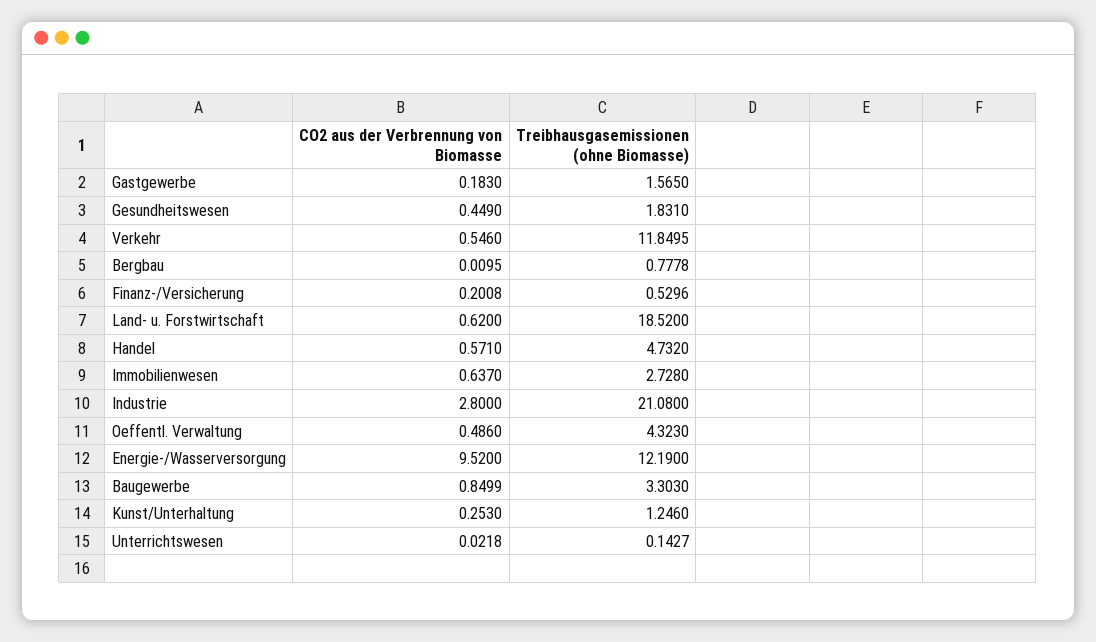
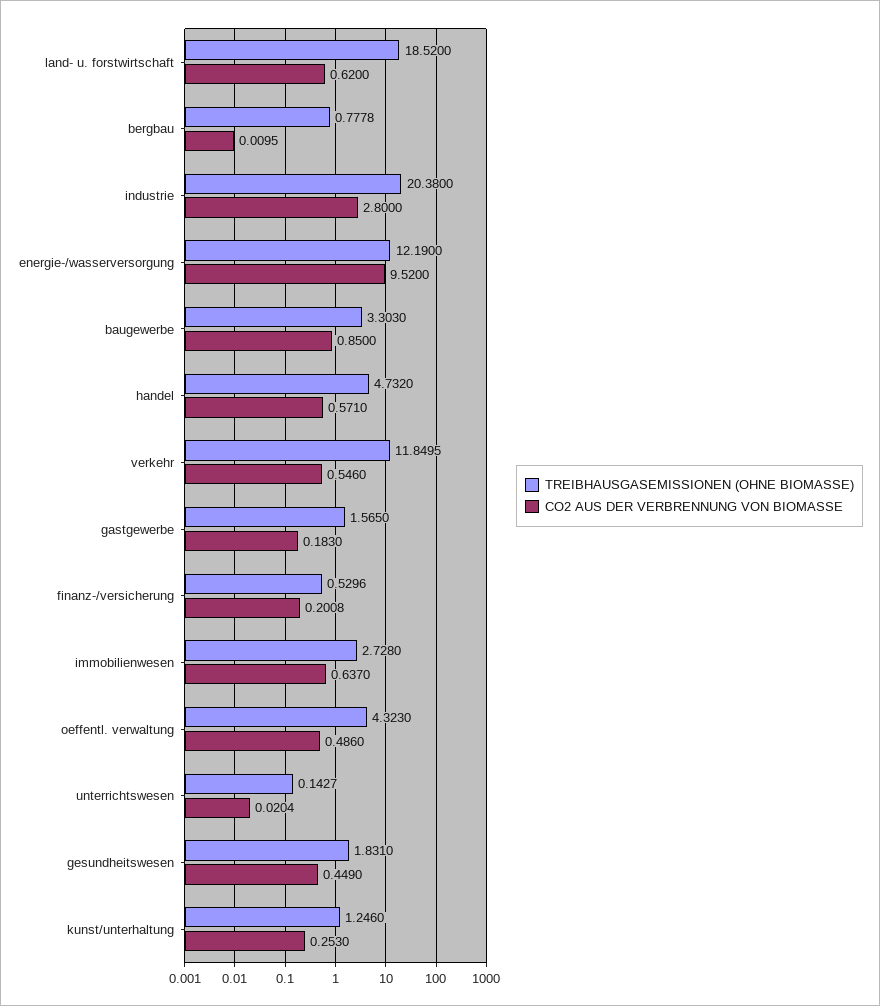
  {
    "CO2 aus der Verbrennung von Biomasse": {
      "Gastgewerbe": 0.183,
      "Gesundheitswesen": 0.449,
      "Verkehr": 0.546,
      "Bergbau": 0.0095,
      "Finanz-/Versicherung": 0.2008,
      "Land- u. Forstwirtschaft": 0.62,
      "Handel": 0.571,
      "Immobilienwesen": 0.637,
      "Industrie": 2.8,
      "Oeffentl. Verwaltung": 0.486,
      "Energie-/Wasserversorgung": 9.52,
-     "Baugewerbe": 0.8499,
+     "Baugewerbe": 0.85,
      "Kunst/Unterhaltung": 0.253,
-     "Unterrichtswesen": 0.0218
+     "Unterrichtswesen": 0.0204
    },
    "Treibhausgasemissionen (ohne Biomasse)": {
      "Gastgewerbe": 1.565,
      "Gesundheitswesen": 1.831,
      "Verkehr": 11.8495,
      "Bergbau": 0.7778,
      "Finanz-/Versicherung": 0.5296,
      "Land- u. Forstwirtschaft": 18.52,
      "Handel": 4.732,
      "Immobilienwesen": 2.728,
-     "Industrie": 21.08,
+     "Industrie": 20.38,
      "Oeffentl. Verwaltung": 4.323,
      "Energie-/Wasserversorgung": 12.19,
      "Baugewerbe": 3.303,
      "Kunst/Unterhaltung": 1.246,
      "Unterrichtswesen": 0.1427
    }
  }

